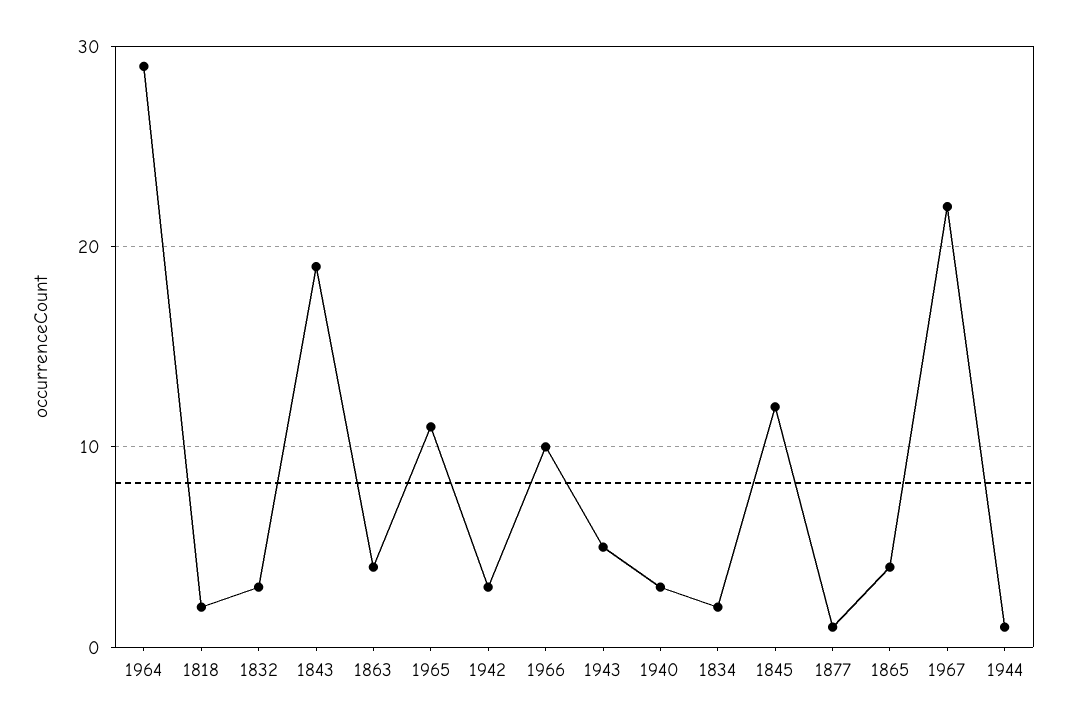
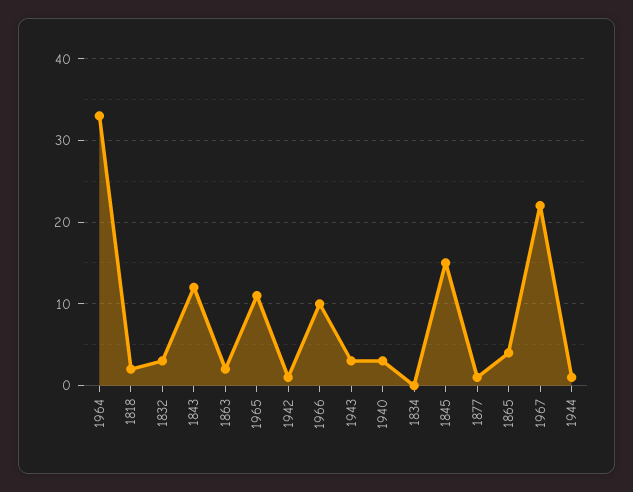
  {
-   "1964": 29,
+   "1964": 33,
    "1818": 2,
    "1832": 3,
-   "1843": 19,
+   "1843": 12,
-   "1863": 4,
+   "1863": 2,
    "1965": 11,
-   "1942": 3,
+   "1942": 1,
    "1966": 10,
-   "1943": 5,
+   "1943": 3,
    "1940": 3,
-   "1834": 2,
+   "1834": 0,
-   "1845": 12,
+   "1845": 15,
    "1877": 1,
    "1865": 4,
    "1967": 22,
    "1944": 1
  }

